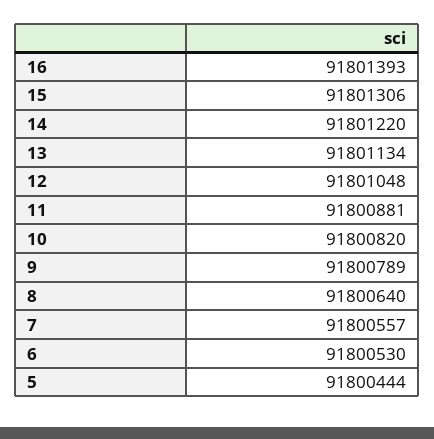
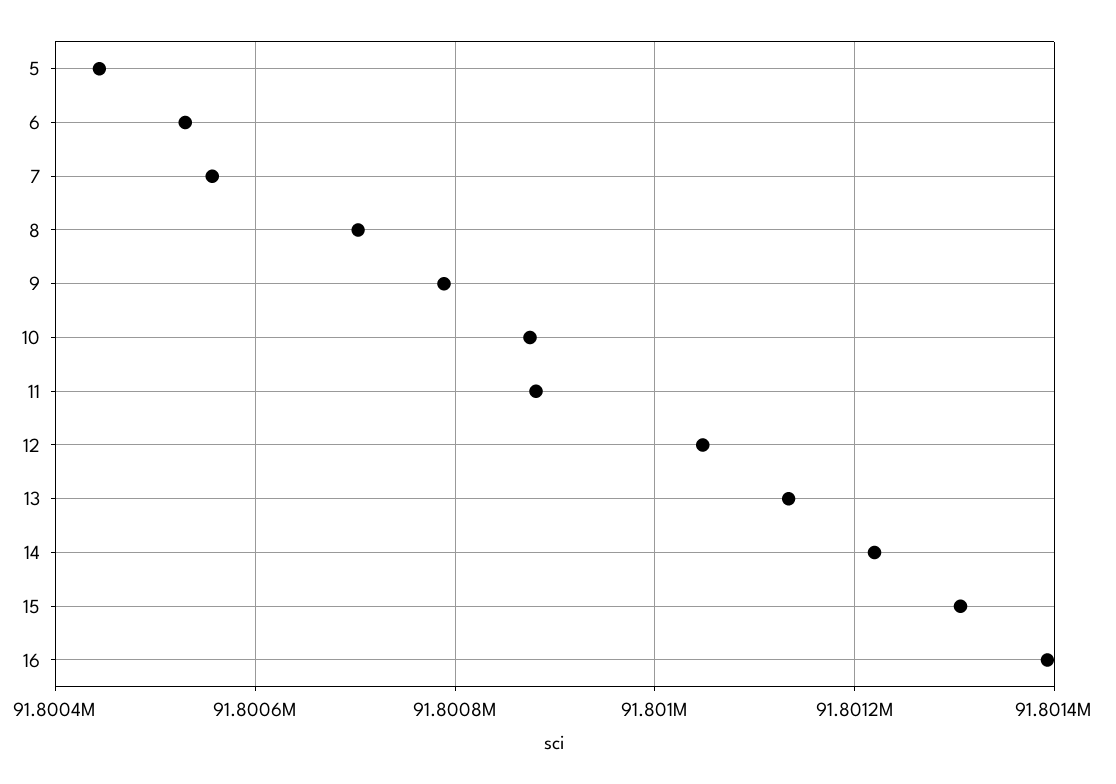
  {
    "16": 91801393,
    "15": 91801306,
    "14": 91801220,
    "13": 91801134,
    "12": 91801048,
    "11": 91800881,
-   "10": 91800820,
+   "10": 91800880,
    "9": 91800789,
-   "8": 91800640,
+   "8": 91800700,
    "7": 91800557,
    "6": 91800530,
    "5": 91800444
  }

